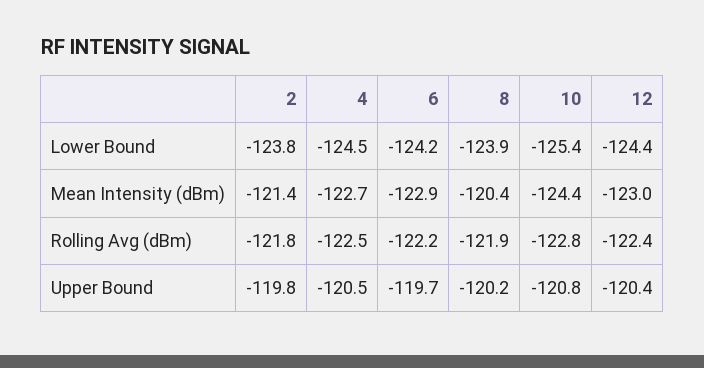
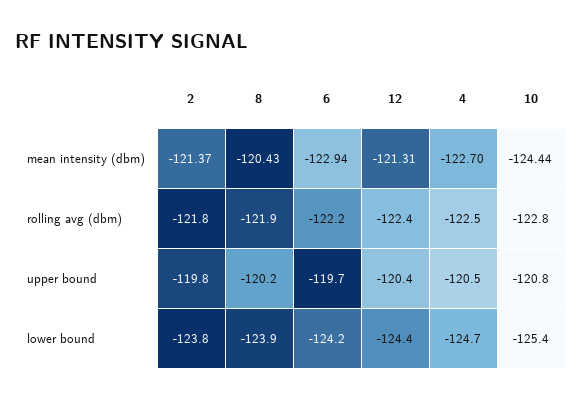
  {
    "2": {
      "Lower Bound": -123.8,
      "Mean Intensity (dBm)": -121.37,
      "Rolling Avg (dBm)": -121.8,
      "Upper Bound": -119.8
    },
    "4": {
-     "Lower Bound": -124.5,
+     "Lower Bound": -124.7,
      "Mean Intensity (dBm)": -122.7,
      "Rolling Avg (dBm)": -122.5,
      "Upper Bound": -120.5
    },
    "6": {
      "Lower Bound": -124.2,
      "Mean Intensity (dBm)": -122.94,
      "Rolling Avg (dBm)": -122.2,
      "Upper Bound": -119.7
    },
    "8": {
      "Lower Bound": -123.9,
      "Mean Intensity (dBm)": -120.43,
      "Rolling Avg (dBm)": -121.9,
      "Upper Bound": -120.2
    },
    "10": {
      "Lower Bound": -125.4,
      "Mean Intensity (dBm)": -124.44,
      "Rolling Avg (dBm)": -122.8,
      "Upper Bound": -120.8
    },
    "12": {
      "Lower Bound": -124.4,
-     "Mean Intensity (dBm)": -123,
+     "Mean Intensity (dBm)": -121.31,
      "Rolling Avg (dBm)": -122.4,
      "Upper Bound": -120.4
    }
  }

